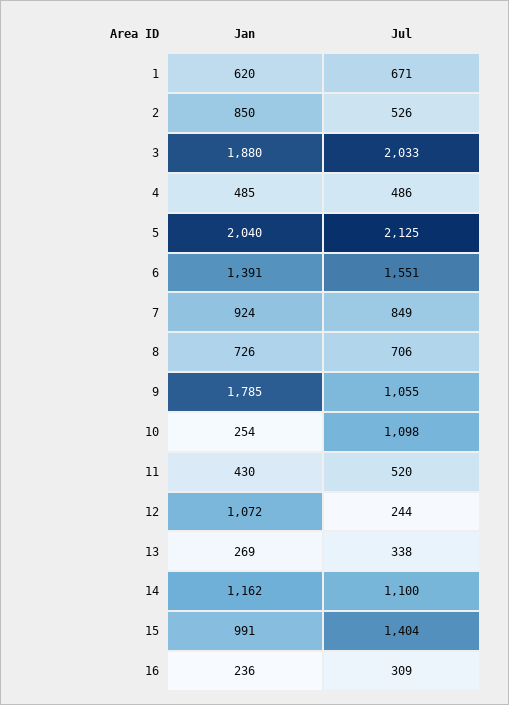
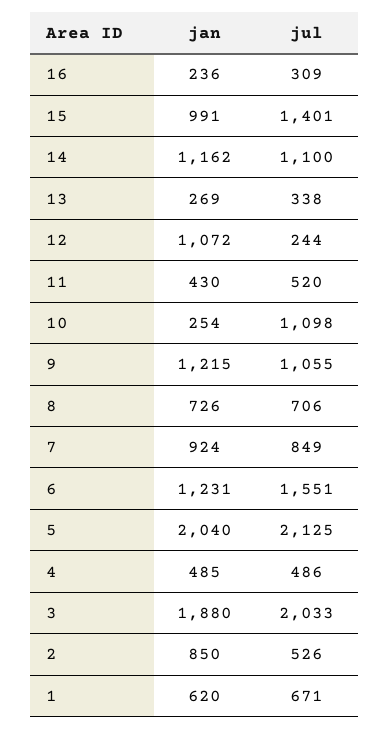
  {
    "Jan": {
      "1": 620,
      "2": 850,
      "3": 1880,
      "4": 485,
      "5": 2040,
-     "6": 1391,
+     "6": 1231,
      "7": 924,
      "8": 726,
-     "9": 1785,
+     "9": 1215,
      "10": 254,
      "11": 430,
      "12": 1072,
      "13": 269,
      "14": 1162,
      "15": 991,
      "16": 236
    },
    "Jul": {
      "1": 671,
      "2": 526,
      "3": 2033,
      "4": 486,
      "5": 2125,
      "6": 1551,
      "7": 849,
      "8": 706,
      "9": 1055,
      "10": 1098,
      "11": 520,
      "12": 244,
      "13": 338,
      "14": 1100,
-     "15": 1404,
+     "15": 1401,
      "16": 309
    }
  }

